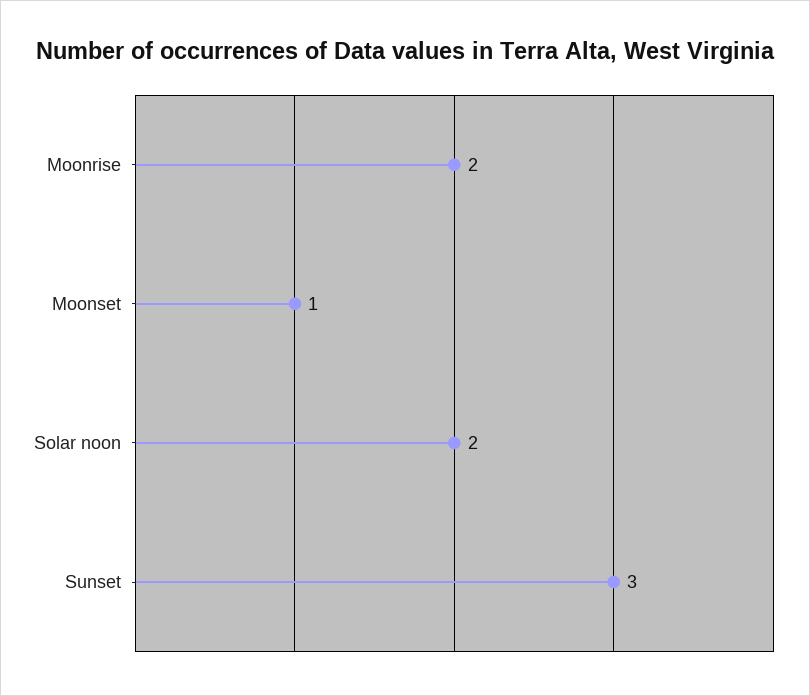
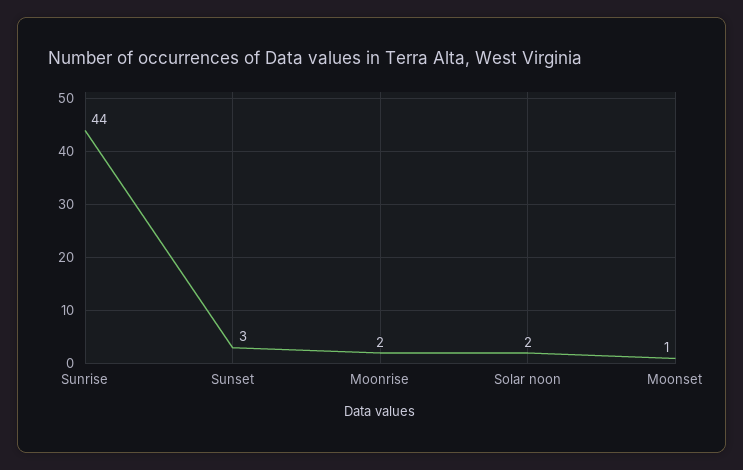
  {
    "Moonrise": 2,
    "Moonset": 1,
    "Solar noon": 2,
-   "Sunset": 3
+   "Sunset": 3,
+   "Sunrise": 44
  }

